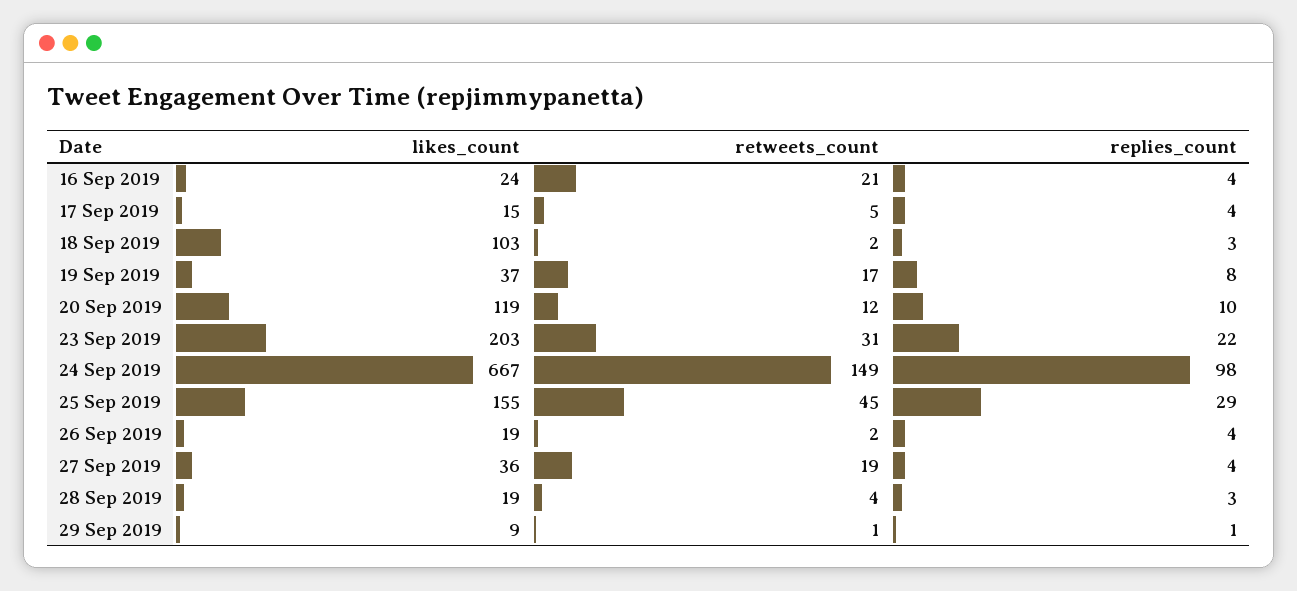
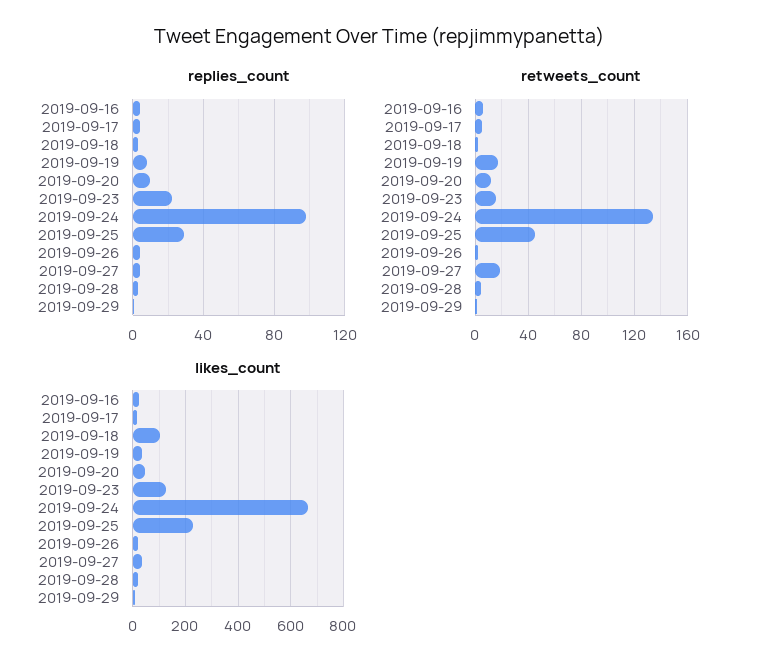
  {
    "likes_count": {
      "16 Sep 2019": 24,
      "17 Sep 2019": 15,
      "18 Sep 2019": 103,
      "19 Sep 2019": 37,
-     "20 Sep 2019": 119,
+     "20 Sep 2019": 50,
-     "23 Sep 2019": 203,
+     "23 Sep 2019": 125,
      "24 Sep 2019": 667,
-     "25 Sep 2019": 155,
+     "25 Sep 2019": 225,
      "26 Sep 2019": 19,
      "27 Sep 2019": 36,
      "28 Sep 2019": 19,
      "29 Sep 2019": 9
    },
    "retweets_count": {
-     "16 Sep 2019": 21,
+     "16 Sep 2019": 5,
      "17 Sep 2019": 5,
      "18 Sep 2019": 2,
      "19 Sep 2019": 17,
      "20 Sep 2019": 12,
-     "23 Sep 2019": 31,
+     "23 Sep 2019": 15,
-     "24 Sep 2019": 149,
+     "24 Sep 2019": 135,
      "25 Sep 2019": 45,
      "26 Sep 2019": 2,
      "27 Sep 2019": 19,
      "28 Sep 2019": 4,
      "29 Sep 2019": 1
    },
    "replies_count": {
      "16 Sep 2019": 4,
      "17 Sep 2019": 4,
      "18 Sep 2019": 3,
      "19 Sep 2019": 8,
      "20 Sep 2019": 10,
      "23 Sep 2019": 22,
      "24 Sep 2019": 98,
      "25 Sep 2019": 29,
      "26 Sep 2019": 4,
      "27 Sep 2019": 4,
      "28 Sep 2019": 3,
      "29 Sep 2019": 1
    }
  }

